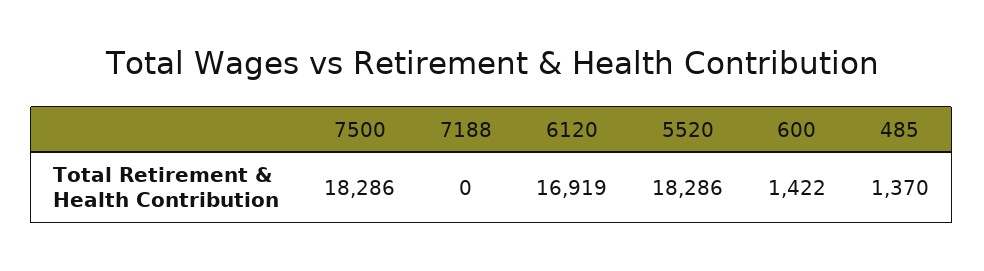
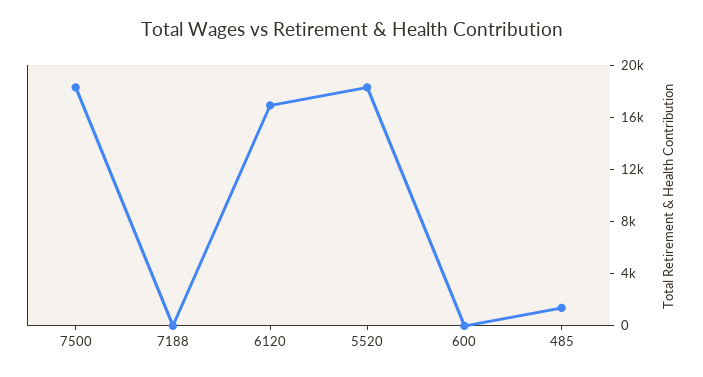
  {
    "7500": 18286,
    "7188": 0,
    "6120": 16919,
    "5520": 18286,
-   "600": 1422,
+   "600": 0,
    "485": 1370
  }

